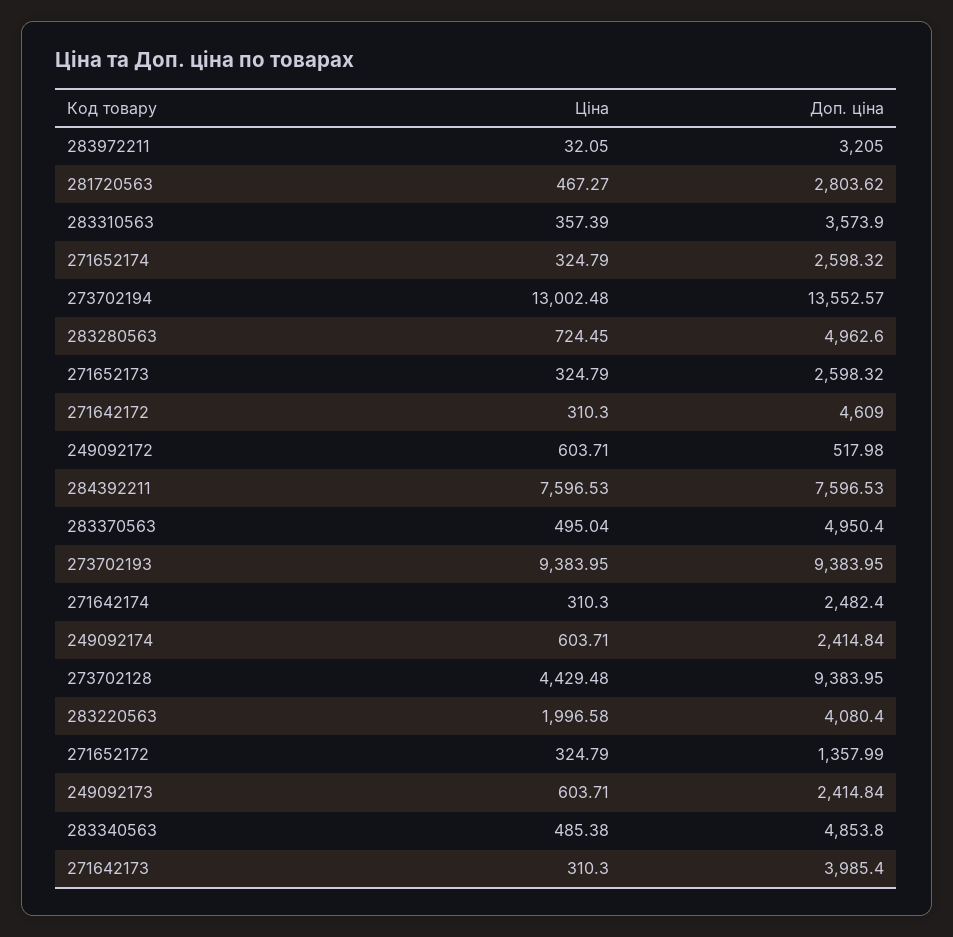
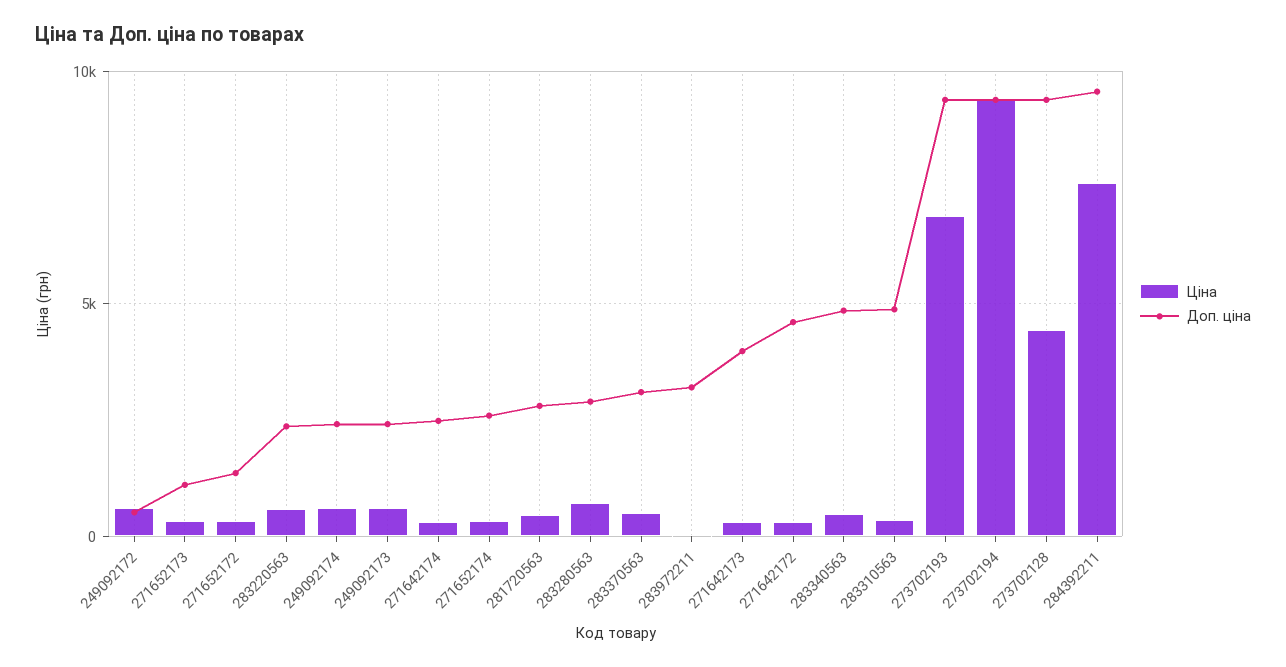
  {
    "Ціна": {
      "283972211": 32.05,
      "281720563": 467.27,
      "283310563": 357.39,
      "271652174": 324.79,
-     "273702194": 13002.48,
+     "273702194": 9500,
      "283280563": 724.45,
      "271652173": 324.79,
      "271642172": 310.3,
      "249092172": 603.71,
      "284392211": 7596.53,
      "283370563": 495.04,
-     "273702193": 9383.95,
+     "273702193": 7000,
      "271642174": 310.3,
      "249092174": 603.71,
      "273702128": 4429.48,
-     "283220563": 1996.58,
+     "283220563": 500,
      "271652172": 324.79,
      "249092173": 603.71,
      "283340563": 485.38,
      "271642173": 310.3
    },
    "Доп. ціна": {
      "283972211": 3205,
      "281720563": 2803.62,
-     "283310563": 3573.9,
+     "283310563": 5000,
      "271652174": 2598.32,
-     "273702194": 13552.57,
+     "273702194": 9500,
-     "283280563": 4962.6,
+     "283280563": 3000,
-     "271652173": 2598.32,
+     "271652173": 1000,
      "271642172": 4609,
      "249092172": 517.98,
-     "284392211": 7596.53,
+     "284392211": 9500,
-     "283370563": 4950.4,
+     "283370563": 3000,
      "273702193": 9383.95,
      "271642174": 2482.4,
      "249092174": 2414.84,
      "273702128": 9383.95,
-     "283220563": 4080.4,
+     "283220563": 2500,
      "271652172": 1357.99,
      "249092173": 2414.84,
      "283340563": 4853.8,
      "271642173": 3985.4
    }
  }

